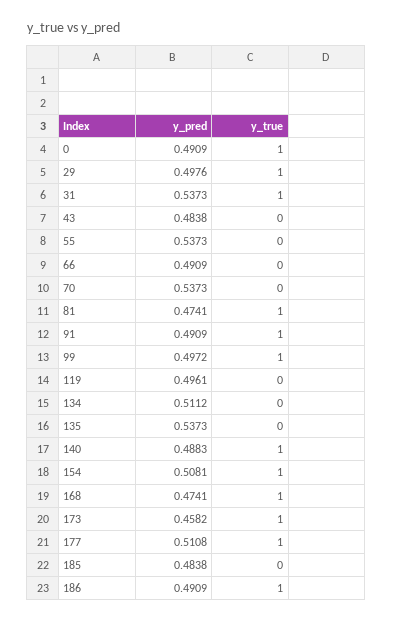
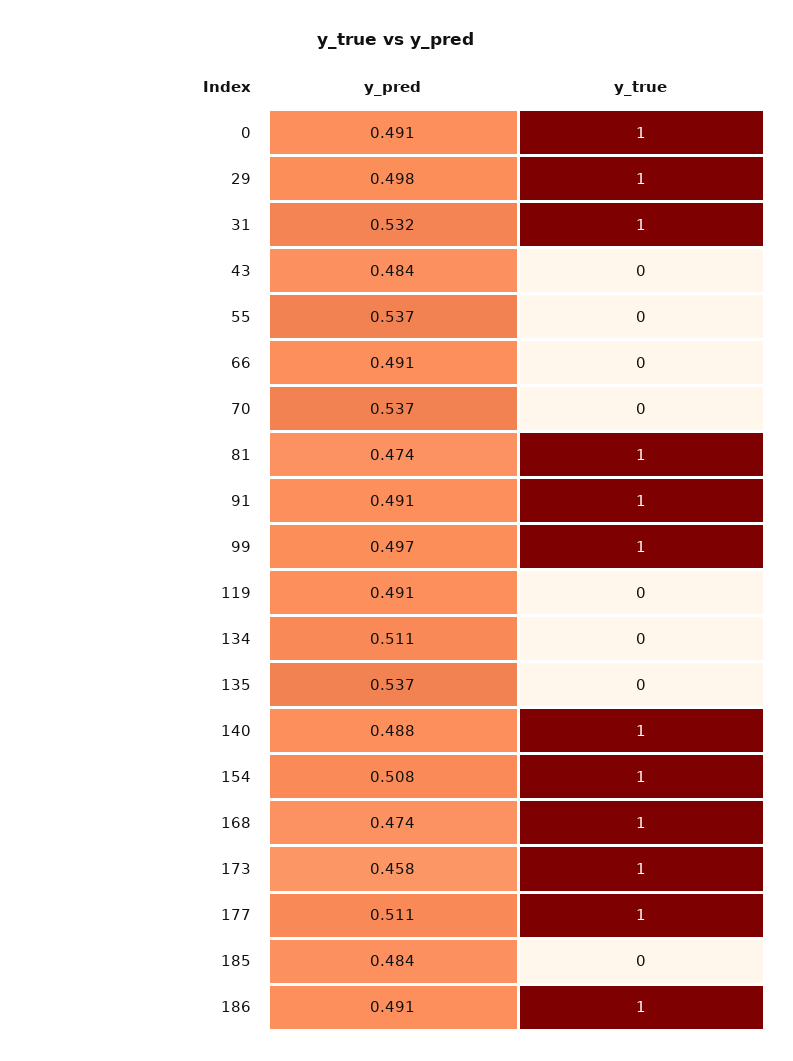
  {
    "y_pred": {
      "0": 0.4909,
      "29": 0.4976,
-     "31": 0.5373,
+     "31": 0.532,
      "43": 0.4838,
      "55": 0.5373,
      "66": 0.4909,
      "70": 0.5373,
      "81": 0.4741,
      "91": 0.4909,
      "99": 0.4972,
-     "119": 0.4961,
+     "119": 0.491,
      "134": 0.5112,
      "135": 0.5373,
      "140": 0.4883,
      "154": 0.5081,
      "168": 0.4741,
      "173": 0.4582,
      "177": 0.5108,
      "185": 0.4838,
      "186": 0.4909
    },
    "y_true": {
      "0": 1,
      "29": 1,
      "31": 1,
      "43": 0,
      "55": 0,
      "66": 0,
      "70": 0,
      "81": 1,
      "91": 1,
      "99": 1,
      "119": 0,
      "134": 0,
      "135": 0,
      "140": 1,
      "154": 1,
      "168": 1,
      "173": 1,
      "177": 1,
      "185": 0,
      "186": 1
    }
  }

